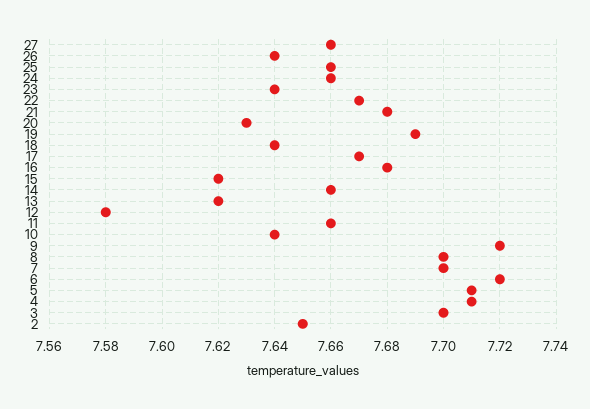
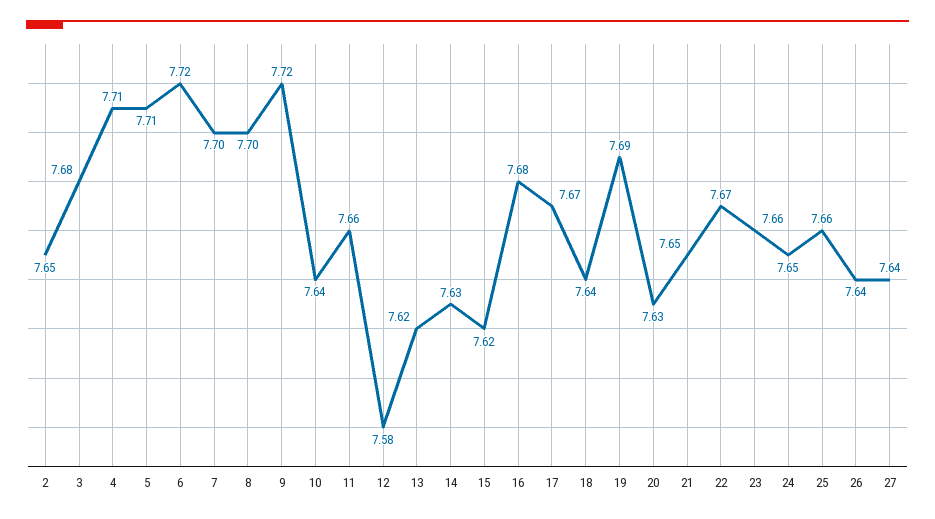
  {
-   "27": 7.66,
+   "27": 7.64,
    "26": 7.64,
    "25": 7.66,
-   "24": 7.66,
+   "24": 7.65,
-   "23": 7.64,
+   "23": 7.66,
    "22": 7.67,
-   "21": 7.68,
+   "21": 7.65,
    "20": 7.63,
    "19": 7.69,
    "18": 7.64,
    "17": 7.67,
    "16": 7.68,
    "15": 7.62,
-   "14": 7.66,
+   "14": 7.63,
    "13": 7.62,
    "12": 7.58,
    "11": 7.66,
    "10": 7.64,
    "9": 7.72,
    "8": 7.7,
    "7": 7.7,
    "6": 7.72,
    "5": 7.71,
    "4": 7.71,
-   "3": 7.7,
+   "3": 7.68,
    "2": 7.65
  }

